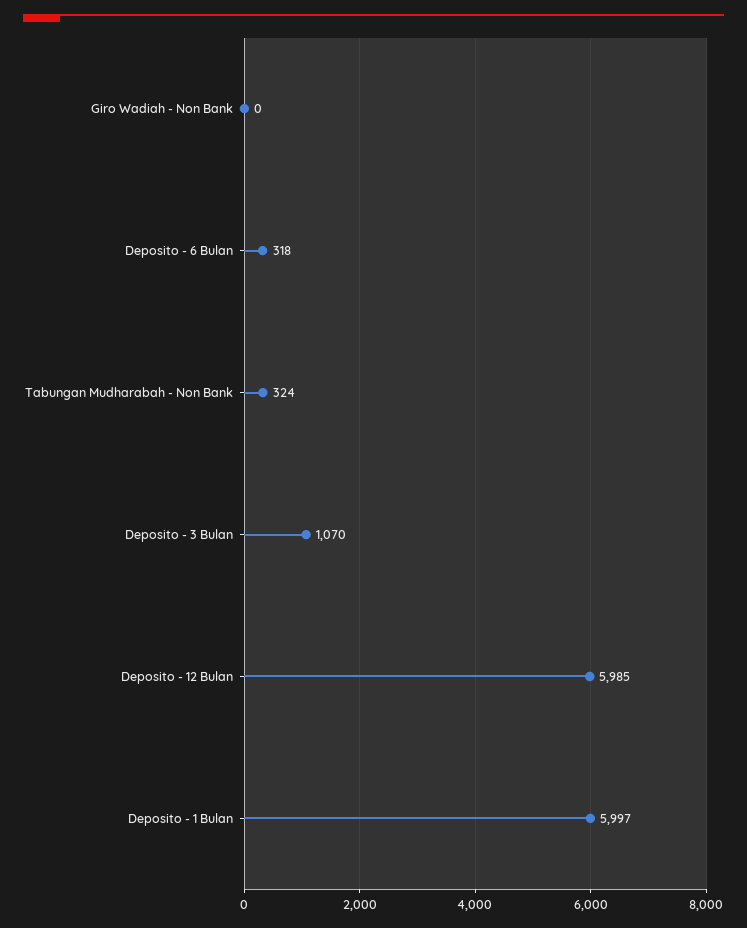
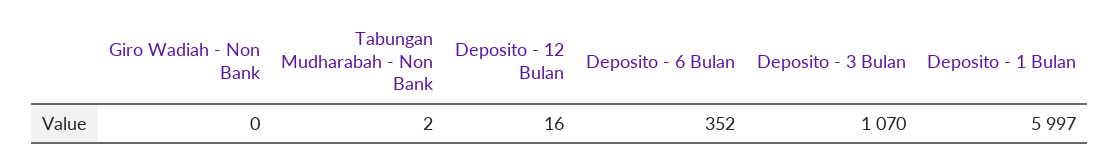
  {
    "Giro Wadiah - Non Bank": 0,
-   "Deposito - 6 Bulan": 318,
+   "Deposito - 6 Bulan": 352,
-   "Tabungan Mudharabah - Non Bank": 324,
+   "Tabungan Mudharabah - Non Bank": 2,
    "Deposito - 3 Bulan": 1070,
-   "Deposito - 12 Bulan": 5985,
+   "Deposito - 12 Bulan": 16,
    "Deposito - 1 Bulan": 5997
  }

